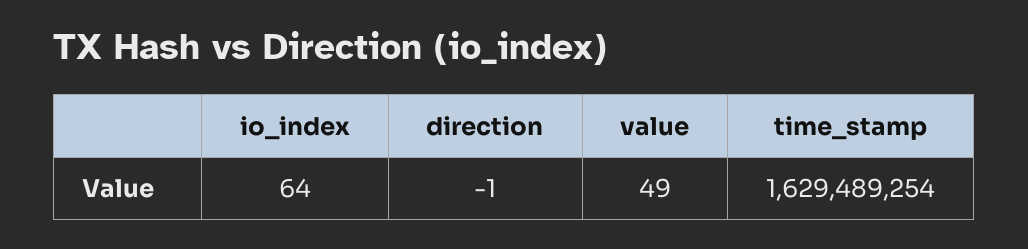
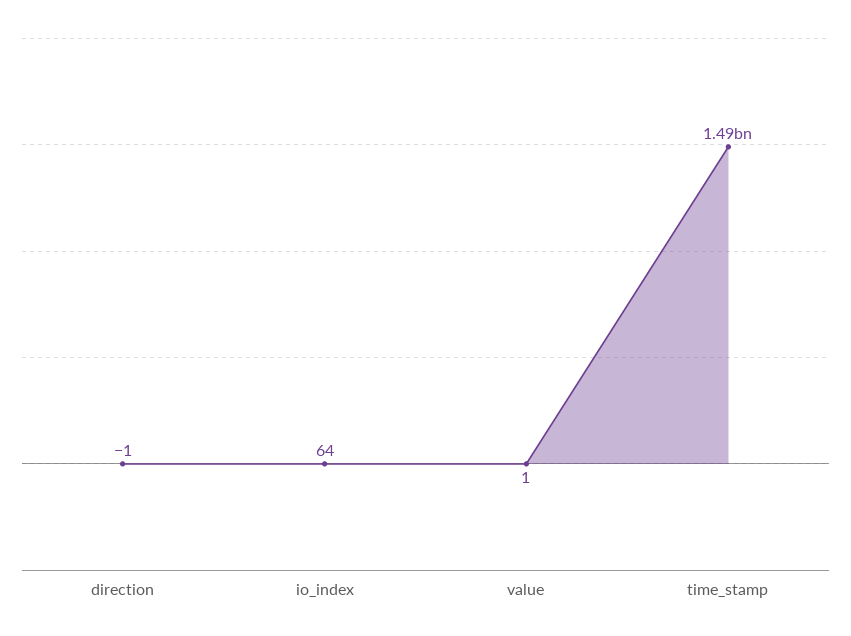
  {
    "io_index": 64,
    "direction": -1,
-   "value": 49,
+   "value": 1,
-   "time_stamp": 1629489254
+   "time_stamp": 1490000000
  }

